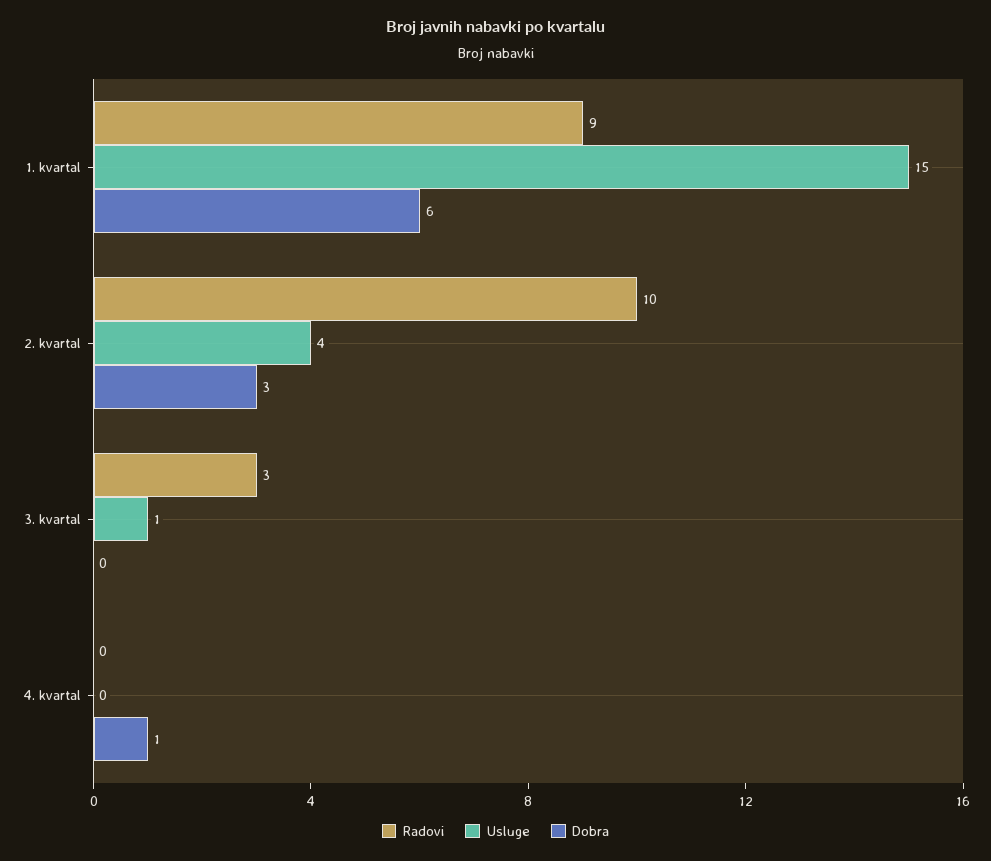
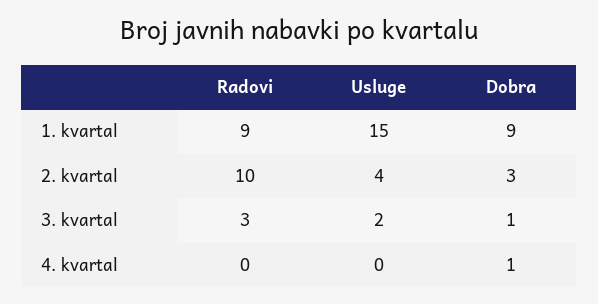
  {
    "Radovi": {
      "1. kvartal": 9,
      "2. kvartal": 10,
      "3. kvartal": 3,
      "4. kvartal": 0
    },
    "Usluge": {
      "1. kvartal": 15,
      "2. kvartal": 4,
-     "3. kvartal": 1,
+     "3. kvartal": 2,
      "4. kvartal": 0
    },
    "Dobra": {
-     "1. kvartal": 6,
+     "1. kvartal": 9,
      "2. kvartal": 3,
-     "3. kvartal": 0,
+     "3. kvartal": 1,
      "4. kvartal": 1
    }
  }

